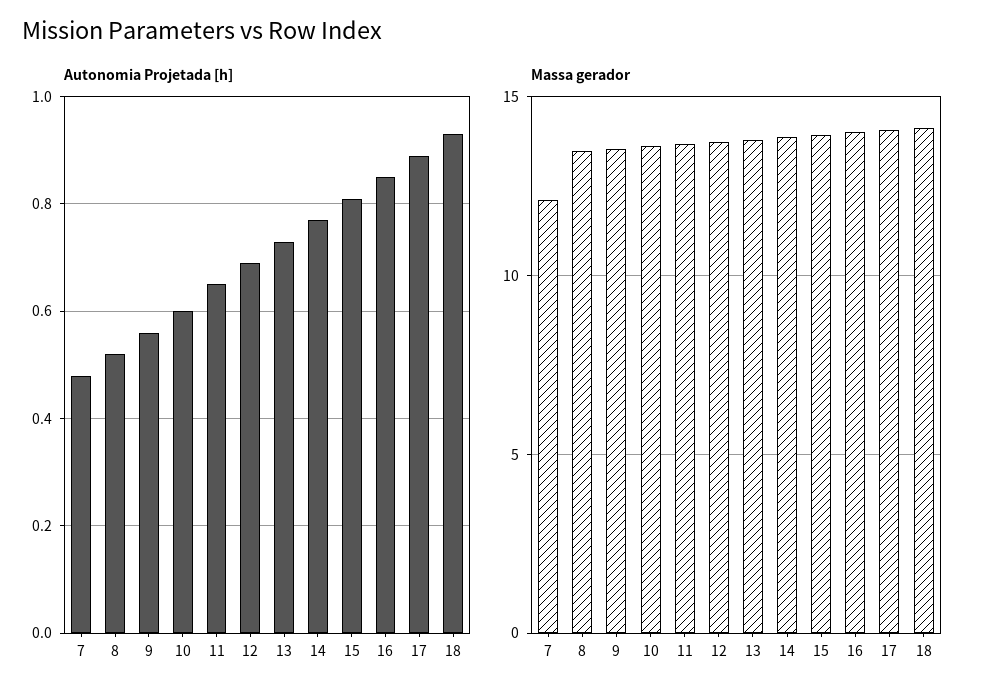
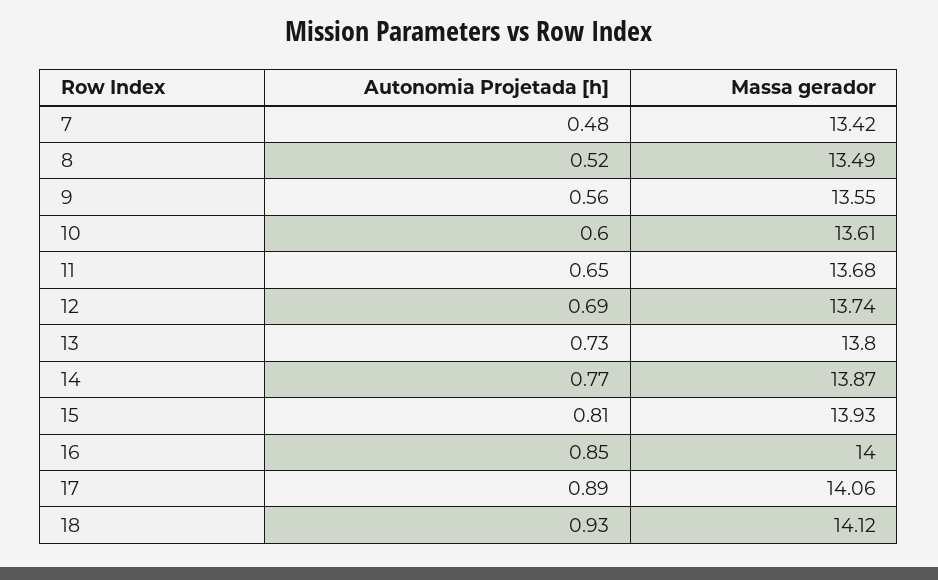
  {
    "Autonomia Projetada [h]": {
      "7": 0.48,
      "8": 0.52,
      "9": 0.56,
      "10": 0.6,
      "11": 0.65,
      "12": 0.69,
      "13": 0.73,
      "14": 0.77,
      "15": 0.81,
      "16": 0.85,
      "17": 0.89,
      "18": 0.93
    },
    "Massa gerador": {
-     "7": 12,
+     "7": 13.42,
      "8": 13.49,
      "9": 13.55,
      "10": 13.61,
      "11": 13.68,
      "12": 13.74,
      "13": 13.8,
      "14": 13.87,
      "15": 13.93,
      "16": 14,
      "17": 14.06,
      "18": 14.12
    }
  }

